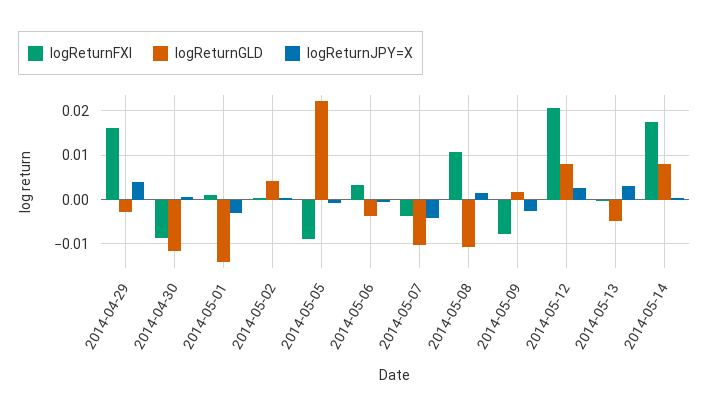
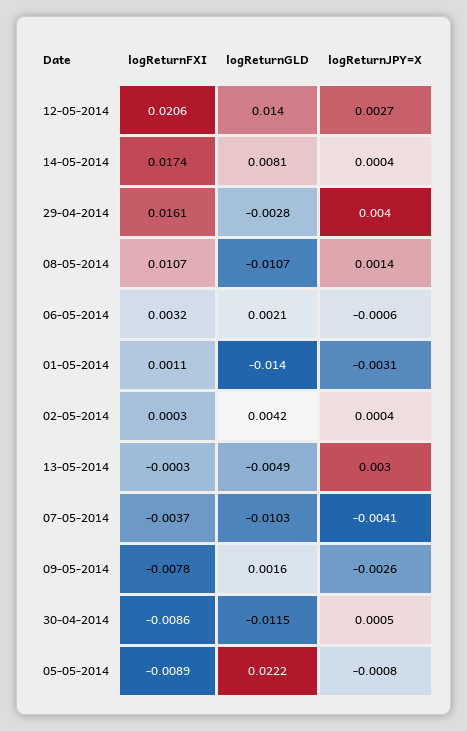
  {
    "logReturnFXI": {
      "2014-04-29": 0.0161,
      "2014-04-30": -0.0086,
      "2014-05-01": 0.0011,
      "2014-05-02": 0.0003,
      "2014-05-05": -0.0089,
      "2014-05-06": 0.0032,
      "2014-05-07": -0.0037,
      "2014-05-08": 0.0107,
      "2014-05-09": -0.0078,
      "2014-05-12": 0.0206,
      "2014-05-13": -0.0003,
      "2014-05-14": 0.0174
    },
    "logReturnGLD": {
      "2014-04-29": -0.0028,
      "2014-04-30": -0.0115,
      "2014-05-01": -0.014,
      "2014-05-02": 0.0042,
      "2014-05-05": 0.0222,
-     "2014-05-06": -0.004,
+     "2014-05-06": 0.0021,
      "2014-05-07": -0.0103,
      "2014-05-08": -0.0107,
      "2014-05-09": 0.0016,
-     "2014-05-12": 0.008,
+     "2014-05-12": 0.014,
      "2014-05-13": -0.0049,
      "2014-05-14": 0.0081
    },
    "logReturnJPY=X": {
      "2014-04-29": 0.004,
      "2014-04-30": 0.0005,
      "2014-05-01": -0.0031,
      "2014-05-02": 0.0004,
      "2014-05-05": -0.0008,
      "2014-05-06": -0.0006,
      "2014-05-07": -0.0041,
      "2014-05-08": 0.0014,
      "2014-05-09": -0.0026,
      "2014-05-12": 0.0027,
      "2014-05-13": 0.003,
      "2014-05-14": 0.0004
    }
  }

